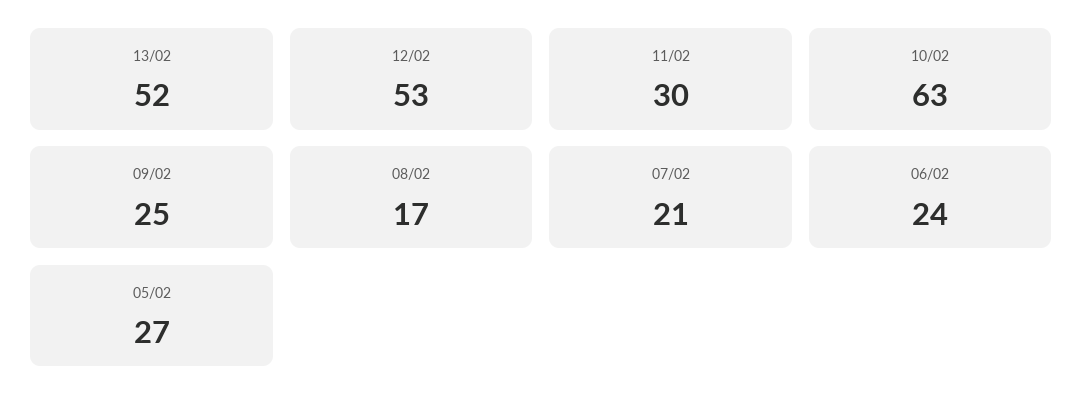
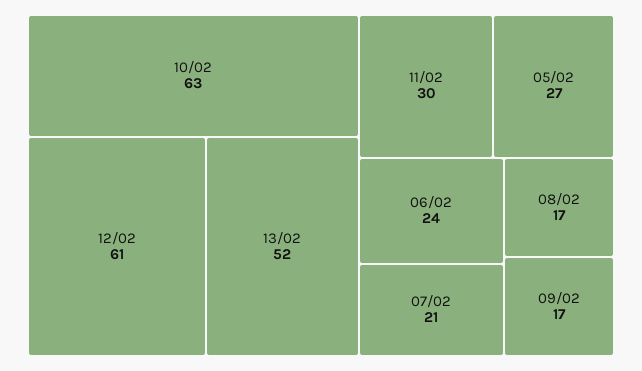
  {
    "13/02": 52,
-   "12/02": 53,
+   "12/02": 61,
    "11/02": 30,
    "10/02": 63,
-   "09/02": 25,
+   "09/02": 17,
    "08/02": 17,
    "07/02": 21,
    "06/02": 24,
    "05/02": 27
  }

